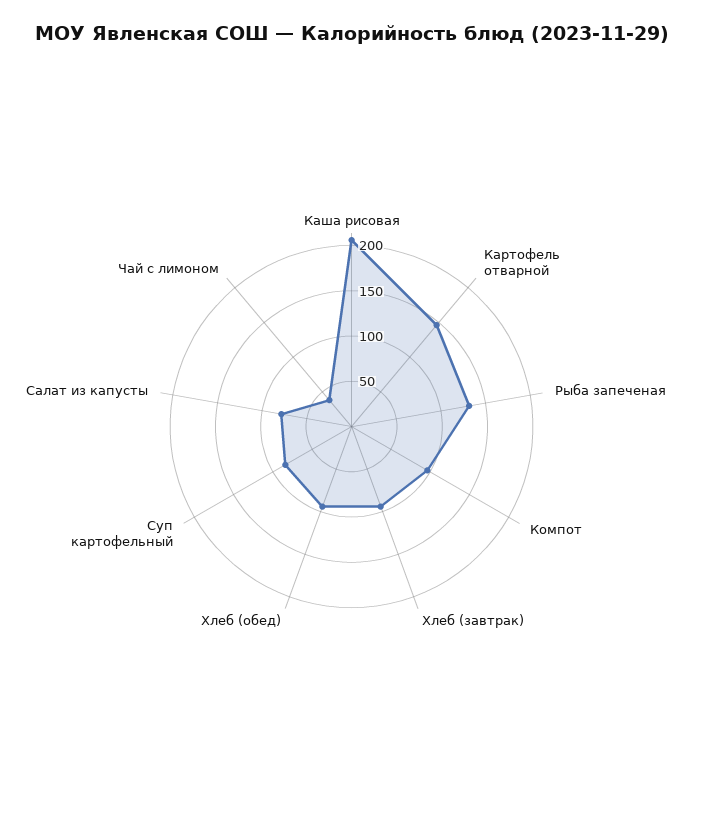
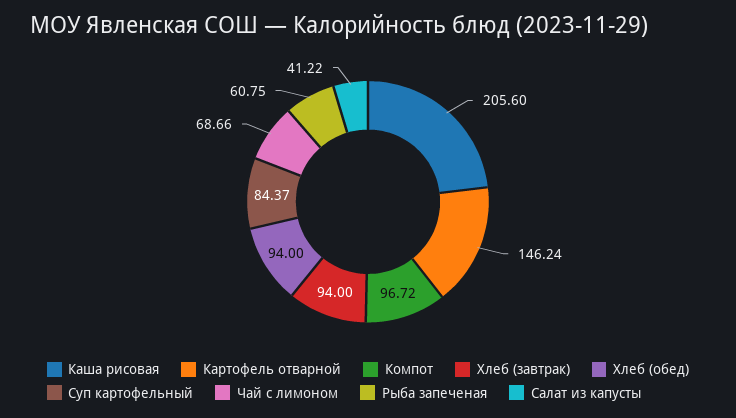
  {
    "Каша рисовая": 205.6,
    "Картофель отварной": 146.24,
-   "Рыба запеченая": 130,
+   "Рыба запеченая": 60.75,
    "Компот": 96.72,
    "Хлеб (завтрак)": 94,
    "Хлеб (обед)": 94,
    "Суп картофельный": 84.37,
-   "Салат из капусты": 80,
+   "Салат из капусты": 41.22,
-   "Чай с лимоном": 40
+   "Чай с лимоном": 68.66
  }

